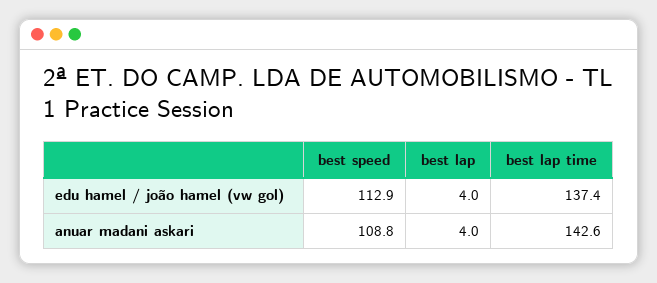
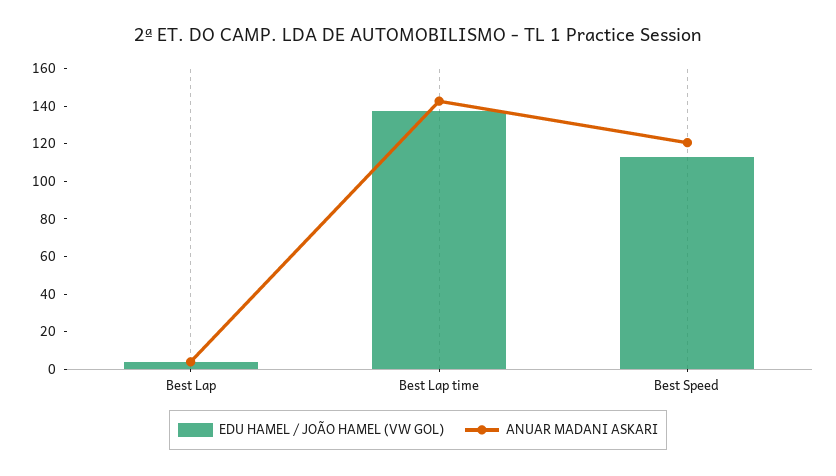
  {
    "edu hamel / joão hamel (vw gol)": {
      "best speed": 112.9,
      "best lap": 4,
      "best lap time": 137.4
    },
    "anuar madani askari": {
-     "best speed": 108.8,
+     "best speed": 120,
      "best lap": 4,
      "best lap time": 142.6
    }
  }

